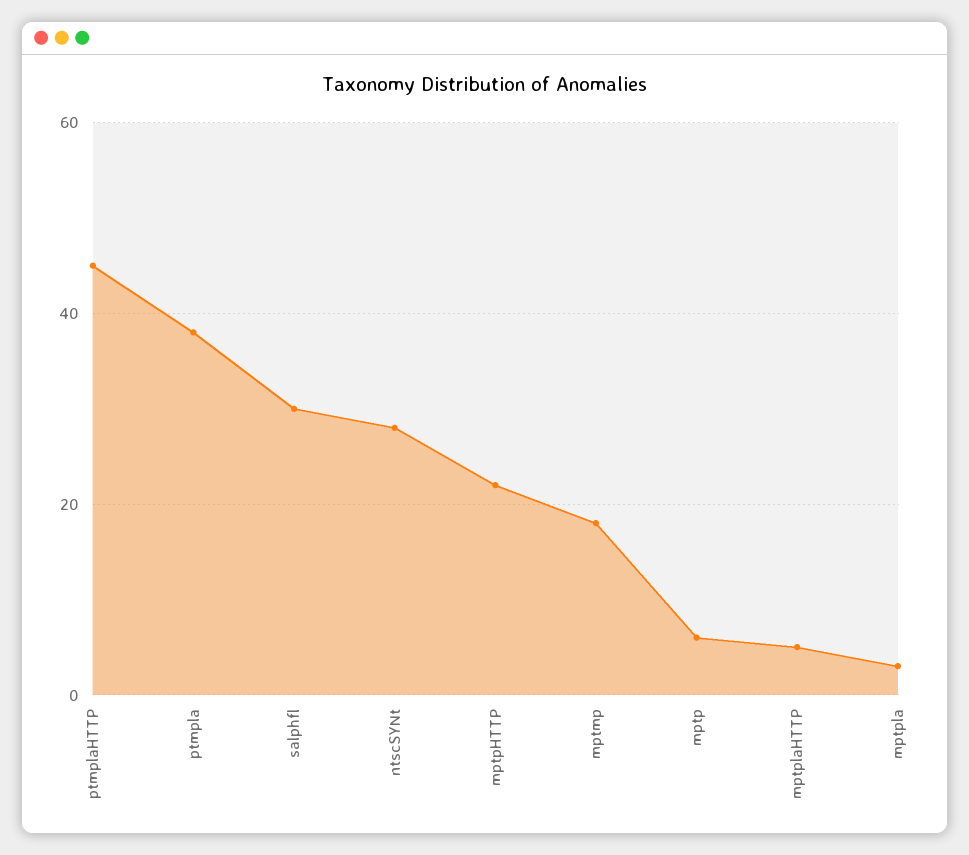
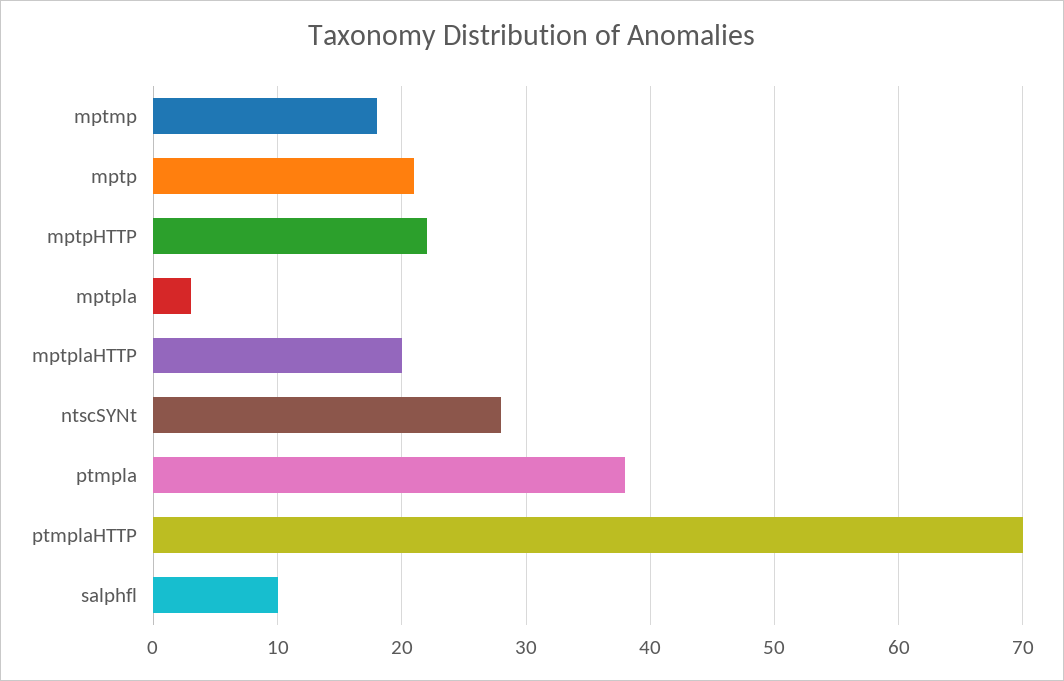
  {
-   "ptmplaHTTP": 45,
+   "ptmplaHTTP": 70,
    "ptmpla": 38,
-   "salphfl": 30,
+   "salphfl": 10,
    "ntscSYNt": 28,
    "mptpHTTP": 22,
    "mptmp": 18,
-   "mptp": 5,
+   "mptp": 21,
-   "mptplaHTTP": 5,
+   "mptplaHTTP": 20,
    "mptpla": 3
  }

